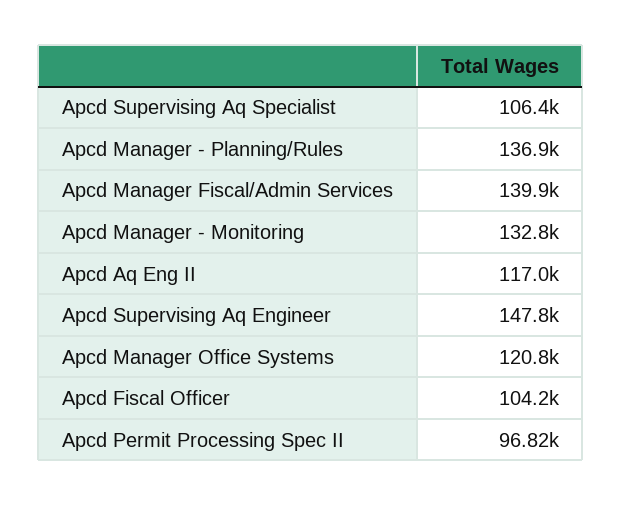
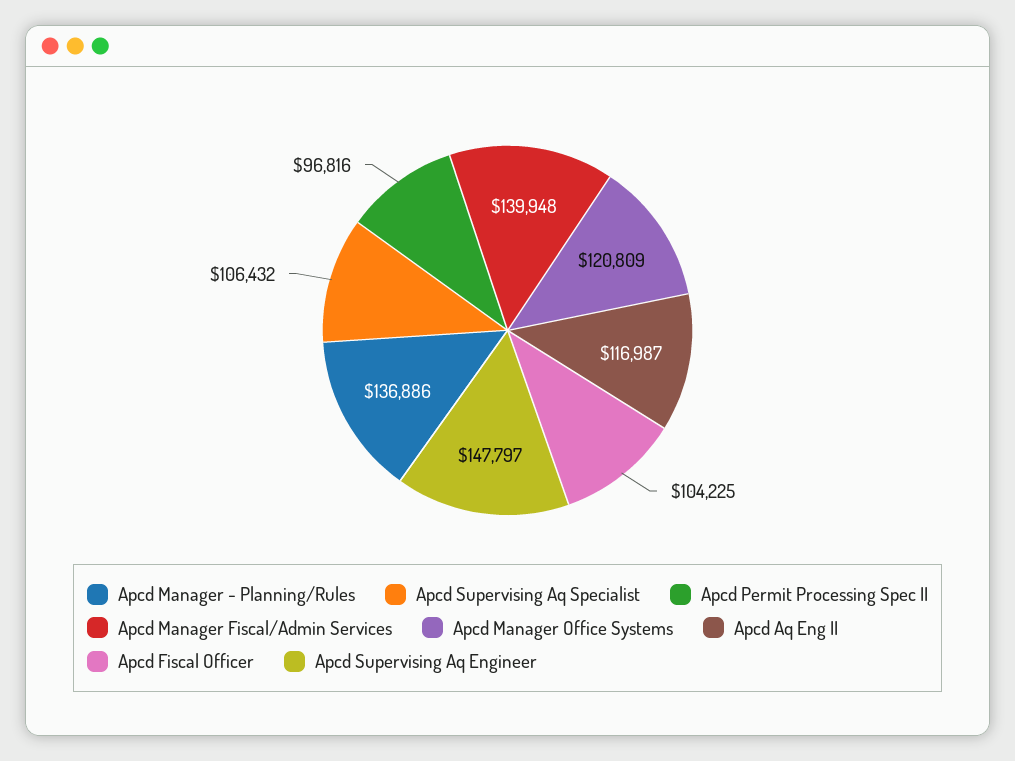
  {
    "Apcd Supervising Aq Specialist": 106432,
    "Apcd Manager - Planning/Rules": 136886,
    "Apcd Manager Fiscal/Admin Services": 139948,
-   "Apcd Manager - Monitoring": 132800,
    "Apcd Aq Eng II": 116987,
    "Apcd Supervising Aq Engineer": 147797,
    "Apcd Manager Office Systems": 120809,
    "Apcd Fiscal Officer": 104225,
    "Apcd Permit Processing Spec II": 96816
  }

